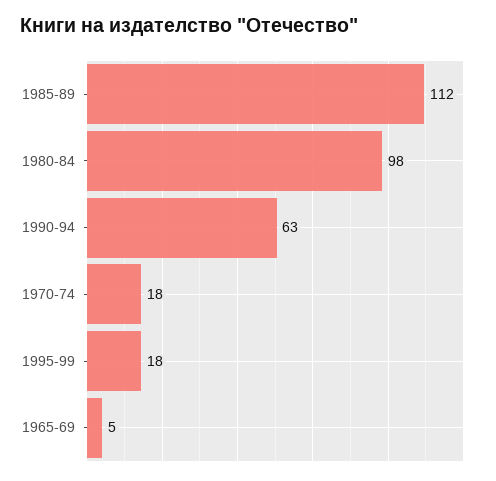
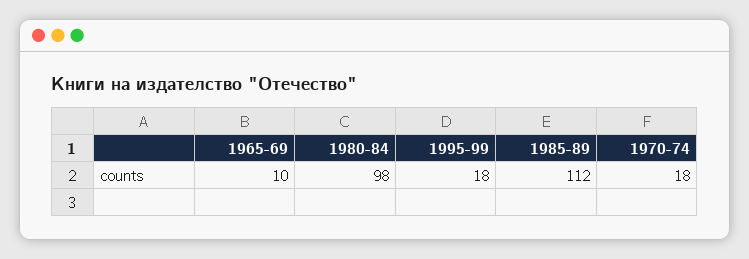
  {
    "1985-89": 112,
    "1980-84": 98,
-   "1990-94": 63,
    "1970-74": 18,
    "1995-99": 18,
-   "1965-69": 5
+   "1965-69": 10
  }

